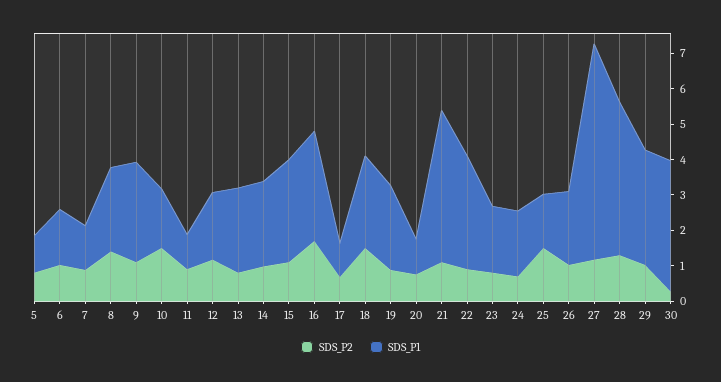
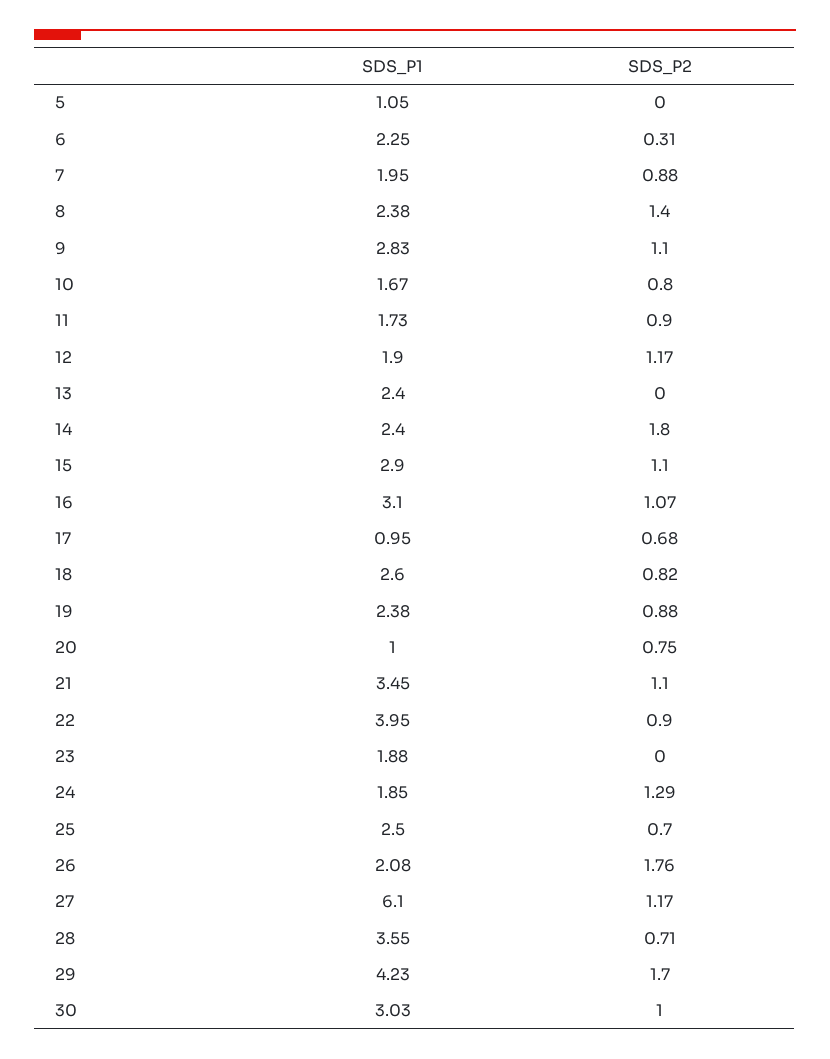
  {
    "SDS_P2": {
-     "5": 0.75,
+     "5": 0,
-     "6": 1,
+     "6": 0.31,
      "7": 0.88,
      "8": 1.4,
      "9": 1.1,
-     "10": 1.5,
+     "10": 0.8,
      "11": 0.9,
      "12": 1.17,
-     "13": 0.75,
+     "13": 0,
-     "14": 1,
+     "14": 1.8,
      "15": 1.1,
-     "16": 1.75,
+     "16": 1.07,
      "17": 0.68,
-     "18": 1.5,
+     "18": 0.82,
      "19": 0.88,
      "20": 0.75,
      "21": 1.1,
      "22": 0.9,
-     "23": 0.75,
+     "23": 0,
-     "24": 0.75,
+     "24": 1.29,
-     "25": 1.5,
+     "25": 0.7,
-     "26": 1,
+     "26": 1.76,
      "27": 1.17,
-     "28": 1.25,
+     "28": 0.71,
-     "29": 1,
+     "29": 1.7,
-     "30": 0.25
+     "30": 1
    },
    "SDS_P1": {
      "5": 1.05,
-     "6": 1.5,
+     "6": 2.25,
-     "7": 1.25,
+     "7": 1.95,
      "8": 2.38,
      "9": 2.83,
      "10": 1.67,
-     "11": 1,
+     "11": 1.73,
      "12": 1.9,
      "13": 2.4,
      "14": 2.4,
      "15": 2.9,
      "16": 3.1,
      "17": 0.95,
      "18": 2.6,
      "19": 2.38,
      "20": 1,
-     "21": 4.25,
+     "21": 3.45,
-     "22": 3.25,
+     "22": 3.95,
      "23": 1.88,
      "24": 1.85,
-     "25": 1.5,
+     "25": 2.5,
      "26": 2.08,
      "27": 6.1,
-     "28": 4.25,
+     "28": 3.55,
-     "29": 3.25,
+     "29": 4.23,
-     "30": 3.75
+     "30": 3.03
    }
  }

